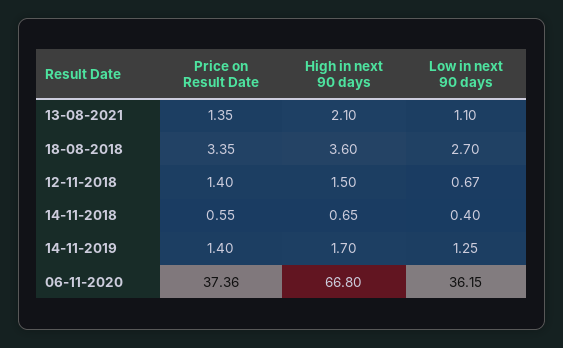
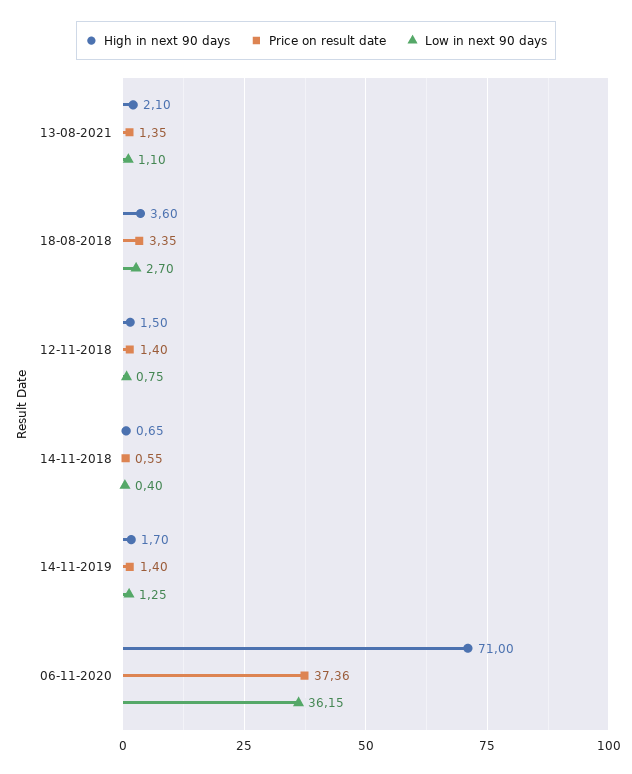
  {
    "Price on Result Date": {
      "13-08-2021": 1.35,
      "18-08-2018": 3.35,
      "12-11-2018": 1.4,
      "14-11-2018": 0.55,
      "14-11-2019": 1.4,
      "06-11-2020": 37.36
    },
    "High in next 90 days": {
      "13-08-2021": 2.1,
      "18-08-2018": 3.6,
      "12-11-2018": 1.5,
      "14-11-2018": 0.65,
      "14-11-2019": 1.7,
-     "06-11-2020": 66.8
+     "06-11-2020": 71
    },
    "Low in next 90 days": {
      "13-08-2021": 1.1,
      "18-08-2018": 2.7,
-     "12-11-2018": 0.67,
+     "12-11-2018": 0.75,
      "14-11-2018": 0.4,
      "14-11-2019": 1.25,
      "06-11-2020": 36.15
    }
  }

